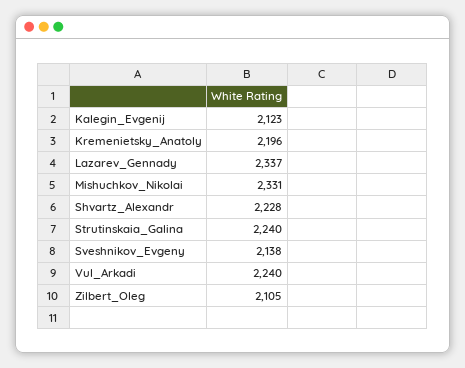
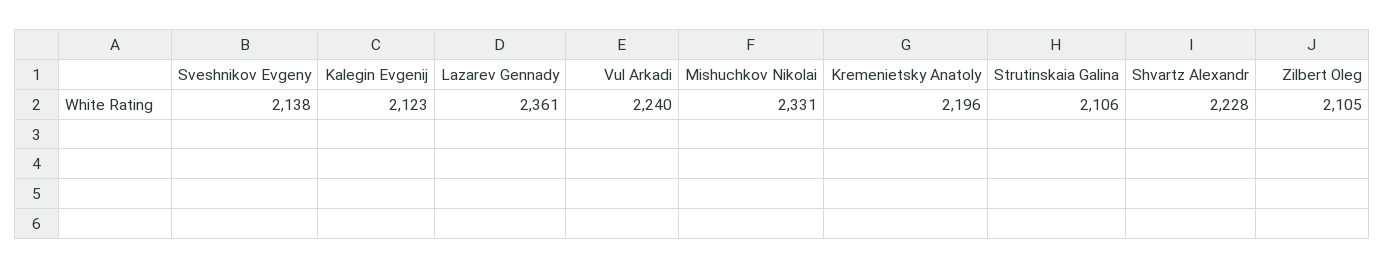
  {
    "Kalegin_Evgenij": 2123,
    "Kremenietsky_Anatoly": 2196,
-   "Lazarev_Gennady": 2337,
+   "Lazarev_Gennady": 2361,
    "Mishuchkov_Nikolai": 2331,
    "Shvartz_Alexandr": 2228,
-   "Strutinskaia_Galina": 2240,
+   "Strutinskaia_Galina": 2106,
    "Sveshnikov_Evgeny": 2138,
    "Vul_Arkadi": 2240,
    "Zilbert_Oleg": 2105
  }

